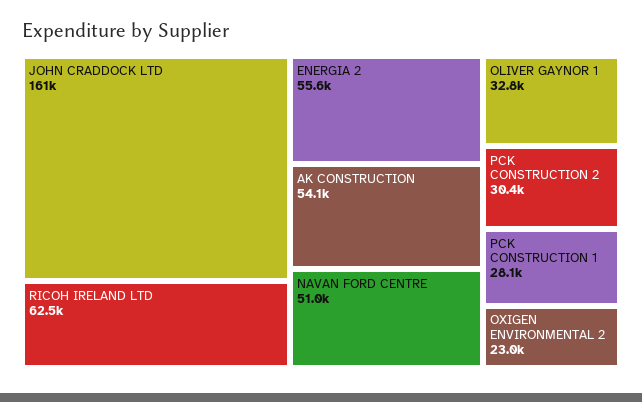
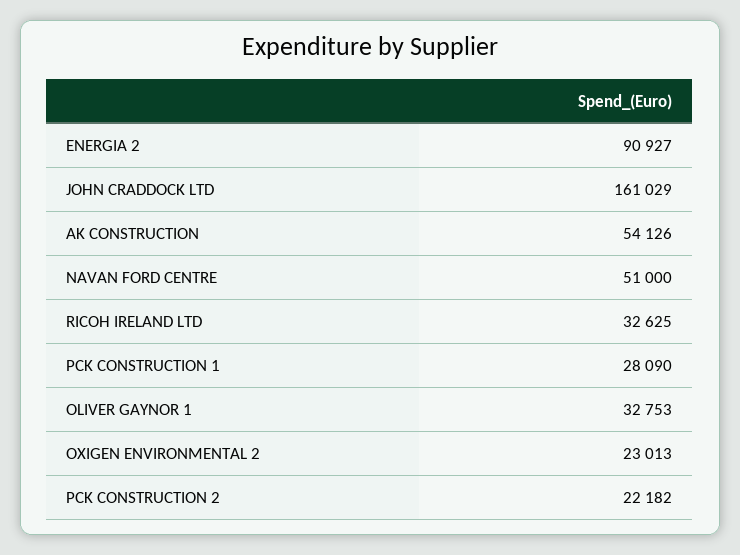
  {
    "JOHN CRADDOCK LTD": 161029,
-   "RICOH IRELAND LTD": 62500,
+   "RICOH IRELAND LTD": 32625,
-   "ENERGIA 2": 55600,
+   "ENERGIA 2": 90927,
    "AK CONSTRUCTION": 54126,
    "NAVAN FORD CENTRE": 51000,
    "OLIVER GAYNOR 1": 32753,
-   "PCK CONSTRUCTION 2": 30400,
+   "PCK CONSTRUCTION 2": 22182,
    "PCK CONSTRUCTION 1": 28090,
    "OXIGEN ENVIRONMENTAL 2": 23013
  }

